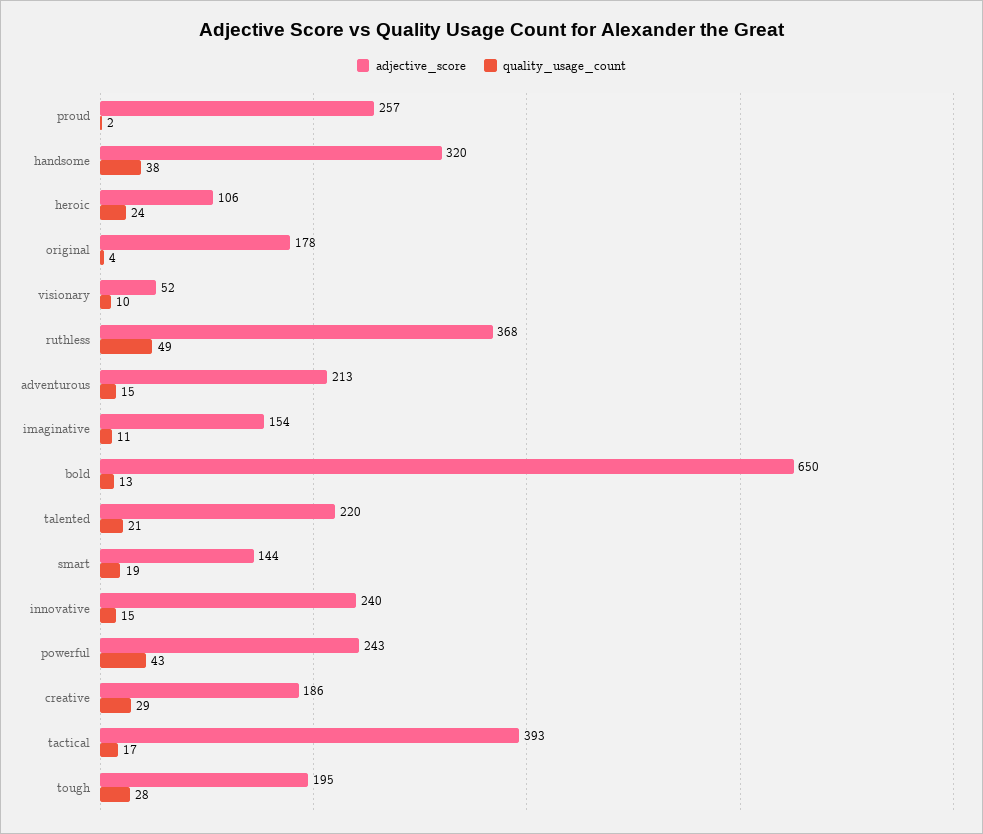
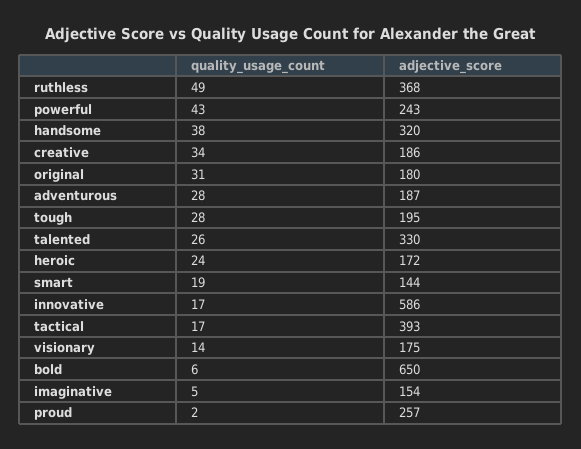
  {
    "adjective_score": {
      "proud": 257,
      "handsome": 320,
-     "heroic": 106,
+     "heroic": 172,
-     "original": 178,
+     "original": 180,
-     "visionary": 52,
+     "visionary": 175,
      "ruthless": 368,
-     "adventurous": 213,
+     "adventurous": 187,
      "imaginative": 154,
      "bold": 650,
-     "talented": 220,
+     "talented": 330,
      "smart": 144,
-     "innovative": 240,
+     "innovative": 586,
      "powerful": 243,
      "creative": 186,
      "tactical": 393,
      "tough": 195
    },
    "quality_usage_count": {
      "proud": 2,
      "handsome": 38,
      "heroic": 24,
-     "original": 4,
+     "original": 31,
-     "visionary": 10,
+     "visionary": 14,
      "ruthless": 49,
-     "adventurous": 15,
+     "adventurous": 28,
-     "imaginative": 11,
+     "imaginative": 5,
-     "bold": 13,
+     "bold": 6,
-     "talented": 21,
+     "talented": 26,
      "smart": 19,
-     "innovative": 15,
+     "innovative": 17,
      "powerful": 43,
-     "creative": 29,
+     "creative": 34,
      "tactical": 17,
      "tough": 28
    }
  }

